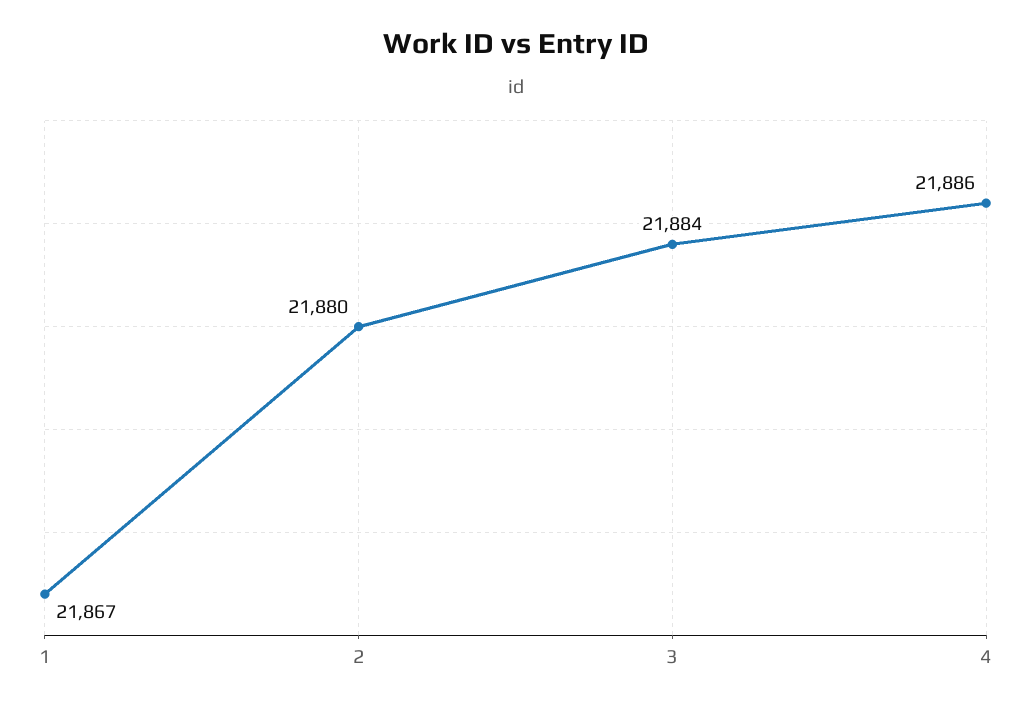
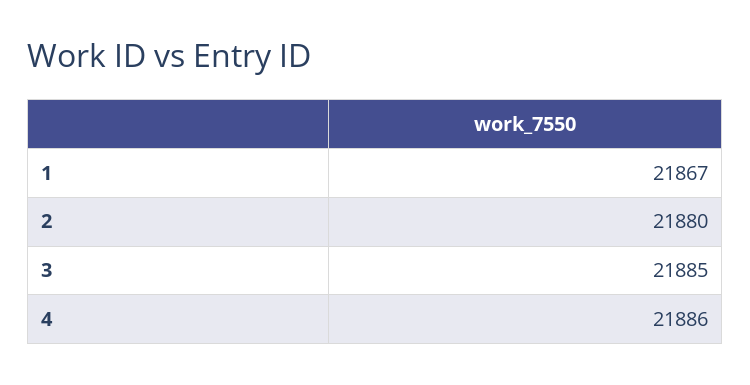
  {
    "1": 21867,
    "2": 21880,
-   "3": 21884,
+   "3": 21885,
    "4": 21886
  }

